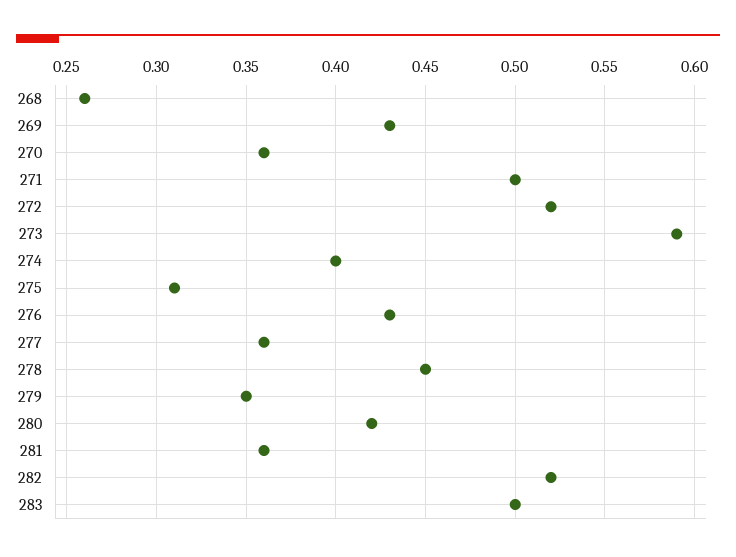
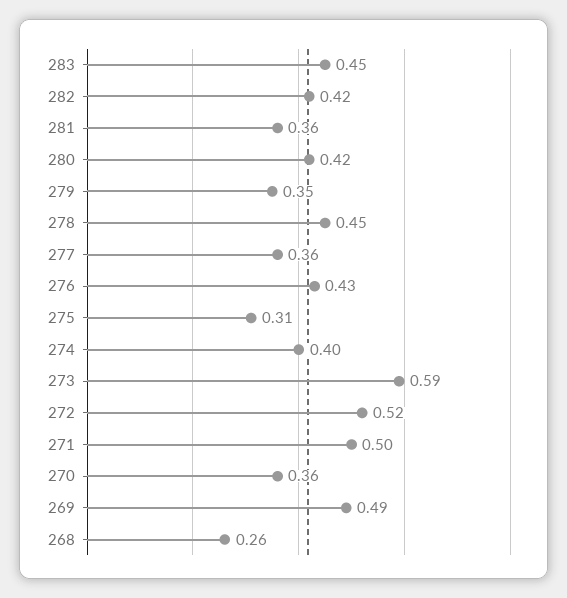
  {
    "268": 0.26,
-   "269": 0.43,
+   "269": 0.49,
    "270": 0.36,
    "271": 0.5,
    "272": 0.52,
    "273": 0.59,
    "274": 0.4,
    "275": 0.31,
    "276": 0.43,
    "277": 0.36,
    "278": 0.45,
    "279": 0.35,
    "280": 0.42,
    "281": 0.36,
-   "282": 0.52,
+   "282": 0.42,
-   "283": 0.5
+   "283": 0.45
  }

